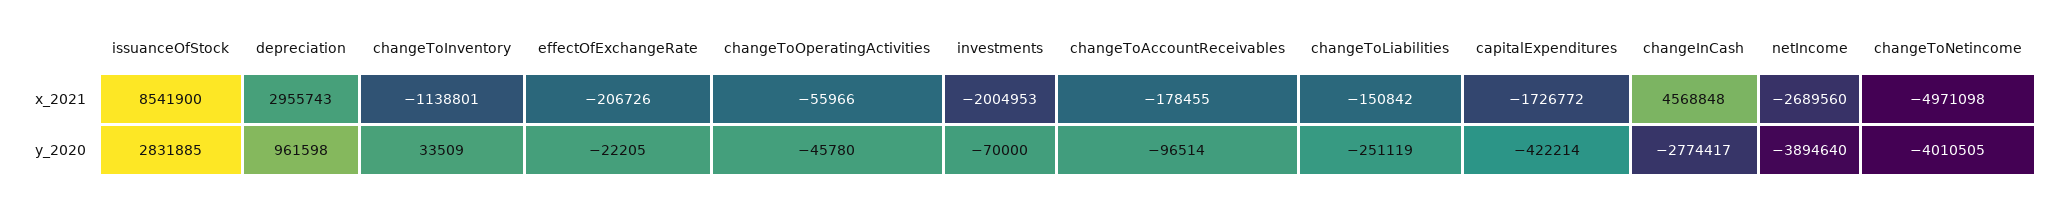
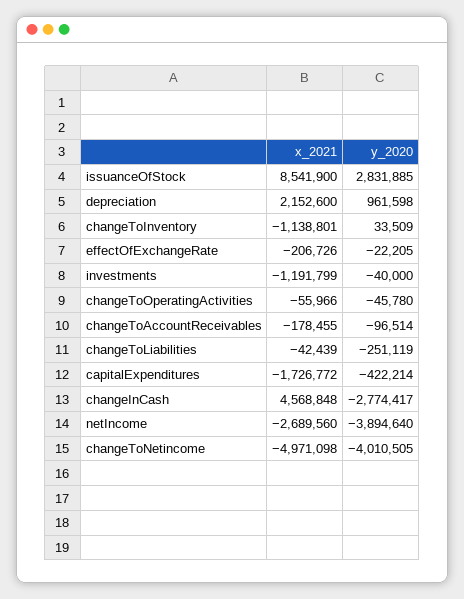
  {
    "issuanceOfStock": {
      "x_2021": 8541900,
      "y_2020": 2831885
    },
    "depreciation": {
-     "x_2021": 2955743,
+     "x_2021": 2152600,
      "y_2020": 961598
    },
    "changeToInventory": {
      "x_2021": -1138801,
      "y_2020": 33509
    },
    "effectOfExchangeRate": {
      "x_2021": -206726,
      "y_2020": -22205
    },
    "changeToOperatingActivities": {
      "x_2021": -55966,
      "y_2020": -45780
    },
    "investments": {
-     "x_2021": -2004953,
+     "x_2021": -1191799,
-     "y_2020": -70000
+     "y_2020": -40000
    },
    "changeToAccountReceivables": {
      "x_2021": -178455,
      "y_2020": -96514
    },
    "changeToLiabilities": {
-     "x_2021": -150842,
+     "x_2021": -42439,
      "y_2020": -251119
    },
    "capitalExpenditures": {
      "x_2021": -1726772,
      "y_2020": -422214
    },
    "changeInCash": {
      "x_2021": 4568848,
      "y_2020": -2774417
    },
    "netIncome": {
      "x_2021": -2689560,
      "y_2020": -3894640
    },
    "changeToNetincome": {
      "x_2021": -4971098,
      "y_2020": -4010505
    }
  }

